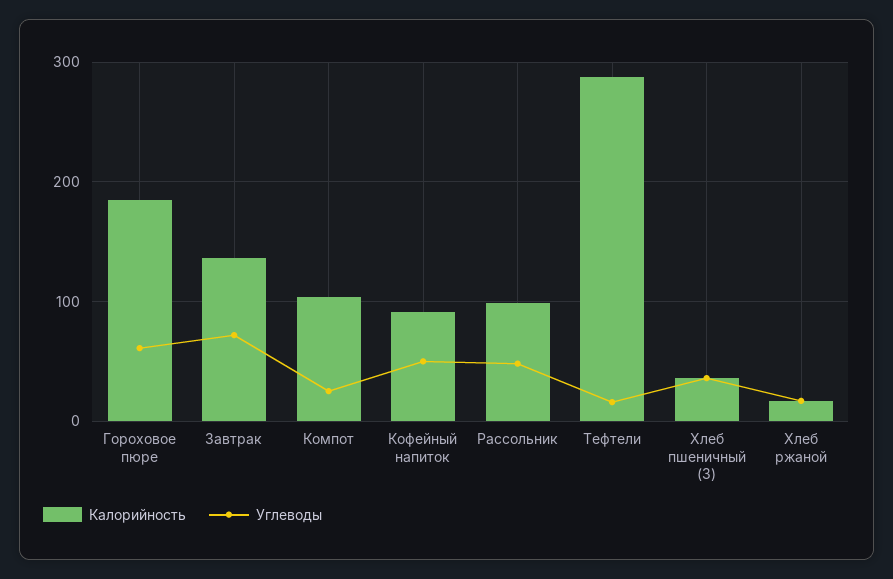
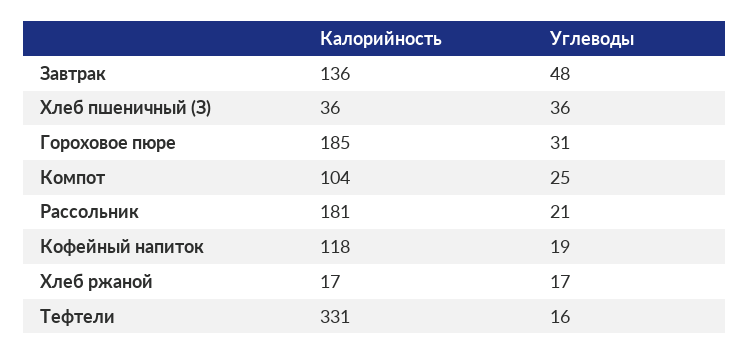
  {
    "Калорийность": {
      "Гороховое пюре": 185,
      "Завтрак": 136,
      "Компот": 104,
-     "Кофейный напиток": 90,
+     "Кофейный напиток": 118,
-     "Рассольник": 100,
+     "Рассольник": 181,
-     "Тефтели": 290,
+     "Тефтели": 331,
      "Хлеб пшеничный (З)": 36,
      "Хлеб ржаной": 17
    },
    "Углеводы": {
-     "Гороховое пюре": 60,
+     "Гороховое пюре": 31,
-     "Завтрак": 70,
+     "Завтрак": 48,
      "Компот": 25,
-     "Кофейный напиток": 50,
+     "Кофейный напиток": 19,
-     "Рассольник": 50,
+     "Рассольник": 21,
      "Тефтели": 16,
      "Хлеб пшеничный (З)": 36,
      "Хлеб ржаной": 17
    }
  }

